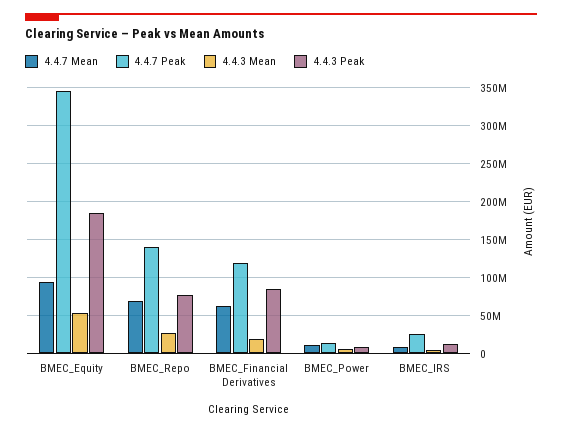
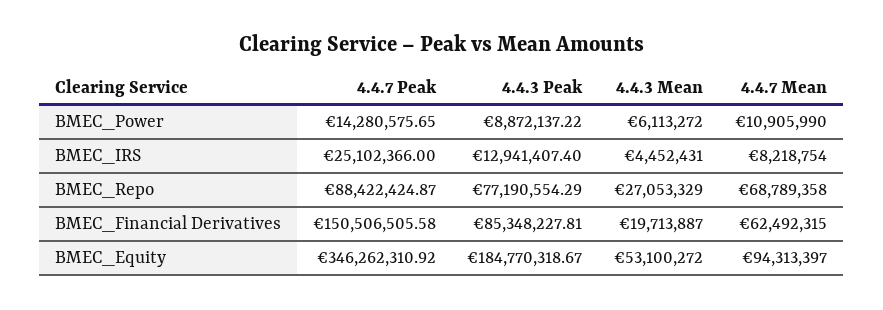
  {
    "4.4.7 Mean": {
      "BMEC_Equity": 94313397,
      "BMEC_Repo": 68789358,
      "BMEC_Financial Derivatives": 62492315,
      "BMEC_Power": 10905990,
      "BMEC_IRS": 8218754
    },
    "4.4.7 Peak": {
      "BMEC_Equity": 346262310.92,
-     "BMEC_Repo": 140000000,
+     "BMEC_Repo": 88422424.87,
-     "BMEC_Financial Derivatives": 120000000,
+     "BMEC_Financial Derivatives": 150506505.58,
      "BMEC_Power": 14280575.65,
      "BMEC_IRS": 25102366
    },
    "4.4.3 Mean": {
      "BMEC_Equity": 53100272,
      "BMEC_Repo": 27053329,
      "BMEC_Financial Derivatives": 19713887,
      "BMEC_Power": 6113272,
      "BMEC_IRS": 4452431
    },
    "4.4.3 Peak": {
      "BMEC_Equity": 184770318.67,
      "BMEC_Repo": 77190554.29,
      "BMEC_Financial Derivatives": 85348227.81,
      "BMEC_Power": 8872137.22,
      "BMEC_IRS": 12941407.4
    }
  }

